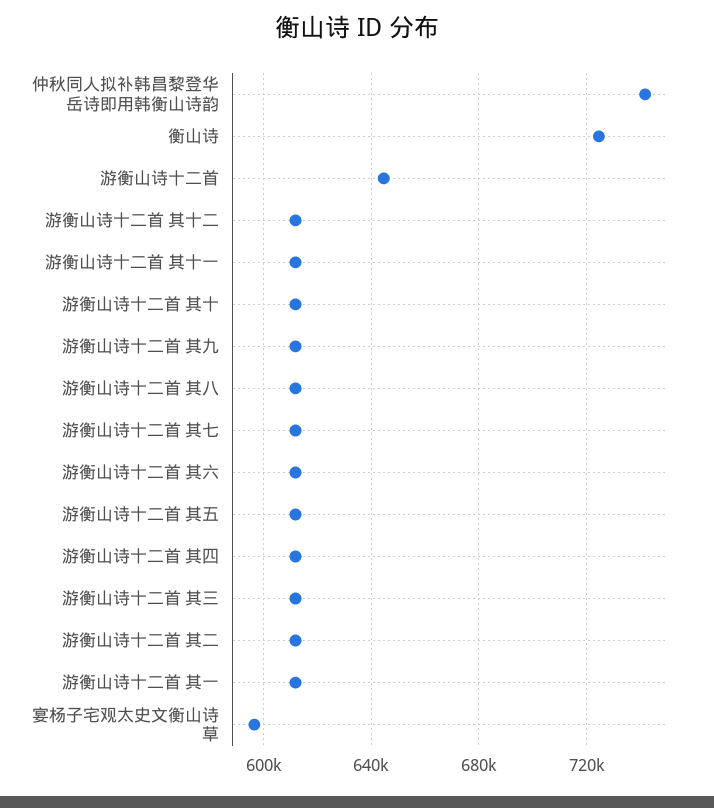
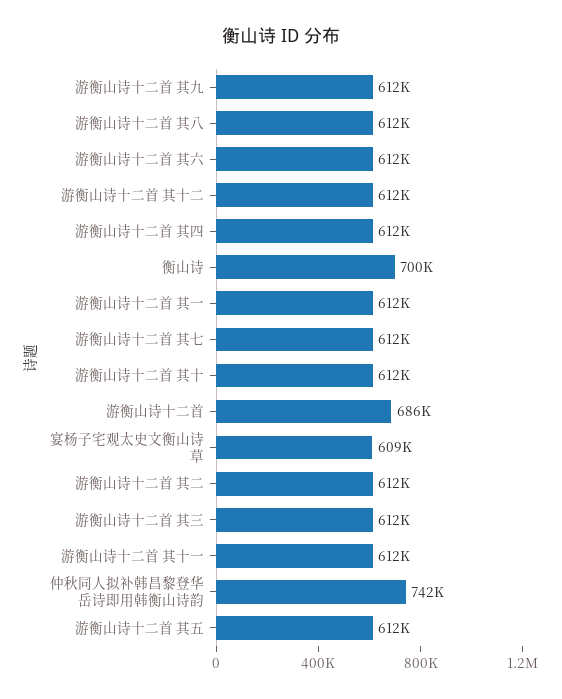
  {
    "仲秋同人拟补韩昌黎登华岳诗即用韩衡山诗韵": 742000,
-   "衡山诗": 725000,
+   "衡山诗": 700000,
-   "游衡山诗十二首": 645000,
+   "游衡山诗十二首": 686000,
    "游衡山诗十二首 其十二": 612000,
    "游衡山诗十二首 其十一": 612000,
    "游衡山诗十二首 其十": 612000,
    "游衡山诗十二首 其九": 612000,
    "游衡山诗十二首 其八": 612000,
    "游衡山诗十二首 其七": 612000,
    "游衡山诗十二首 其六": 612000,
    "游衡山诗十二首 其五": 612000,
    "游衡山诗十二首 其四": 612000,
    "游衡山诗十二首 其三": 612000,
    "游衡山诗十二首 其二": 612000,
    "游衡山诗十二首 其一": 612000,
-   "宴杨子宅观太史文衡山诗草": 595000
+   "宴杨子宅观太史文衡山诗草": 609000
  }

